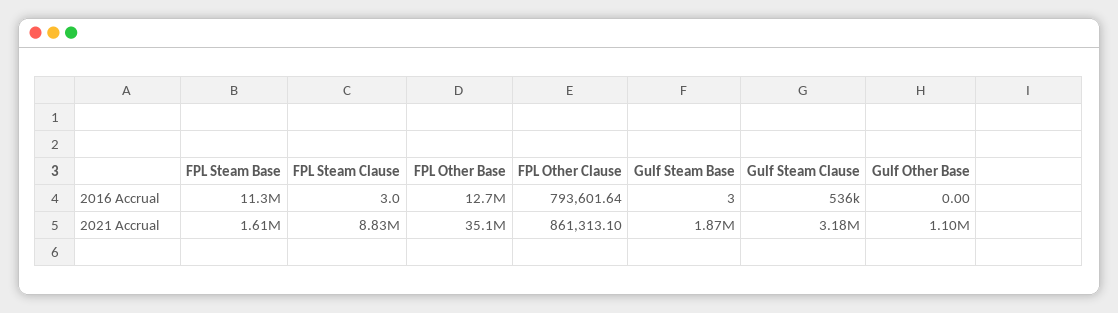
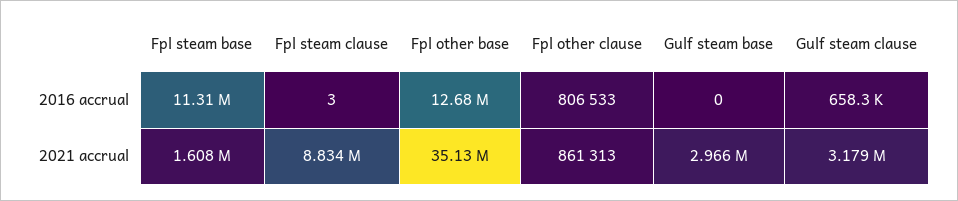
  {
    "FPL Steam Base": {
      "2016 Accrual": 11310000,
      "2021 Accrual": 1608000
    },
    "FPL Steam Clause": {
      "2016 Accrual": 3,
      "2021 Accrual": 8834000
    },
    "FPL Other Base": {
      "2016 Accrual": 12680000,
      "2021 Accrual": 35130000
    },
    "FPL Other Clause": {
-     "2016 Accrual": 793601.64,
+     "2016 Accrual": 806533,
      "2021 Accrual": 861313.1
    },
    "Gulf Steam Base": {
-     "2016 Accrual": 3,
+     "2016 Accrual": 0,
-     "2021 Accrual": 1870000
+     "2021 Accrual": 2966000
    },
    "Gulf Steam Clause": {
-     "2016 Accrual": 536000,
+     "2016 Accrual": 658300,
      "2021 Accrual": 3179000
-   },
+   }
-   "Gulf Other Base": {
-     "2016 Accrual": 0,
-     "2021 Accrual": 1100000
-   }
  }

